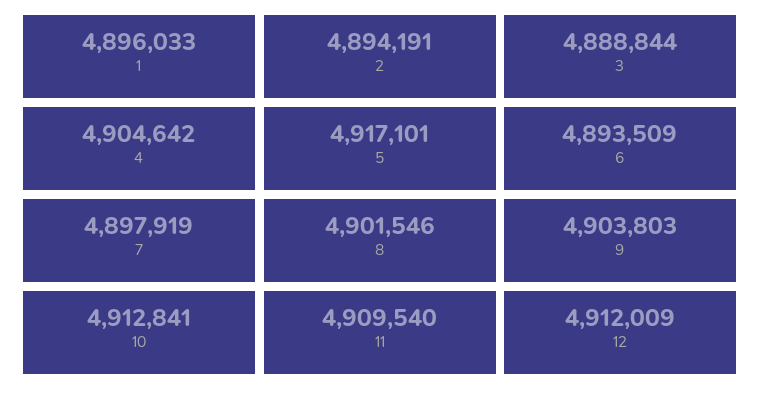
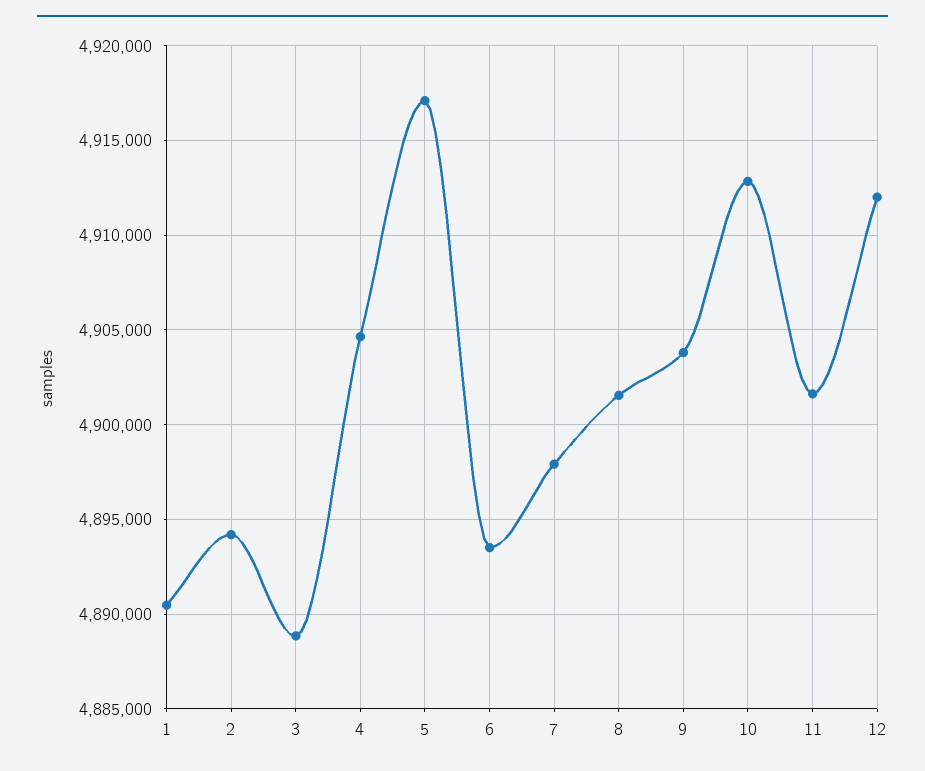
  {
-   "1": 4896033,
+   "1": 4890500,
    "2": 4894191,
    "3": 4888844,
    "4": 4904642,
    "5": 4917101,
    "6": 4893509,
    "7": 4897919,
    "8": 4901546,
    "9": 4903803,
    "10": 4912841,
-   "11": 4909540,
+   "11": 4901500,
    "12": 4912009
  }

